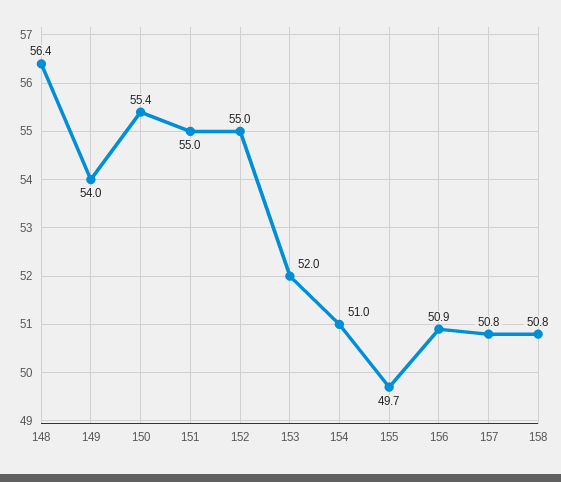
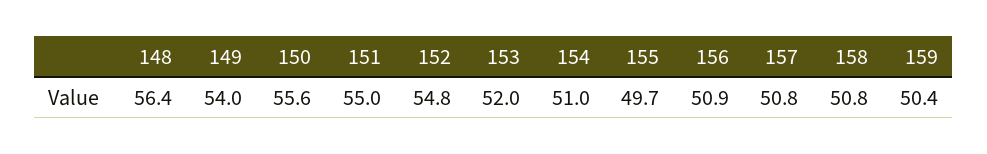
  {
    "148": 56.4,
    "149": 54,
-   "150": 55.4,
+   "150": 55.6,
    "151": 55,
-   "152": 55,
+   "152": 54.8,
    "153": 52,
    "154": 51,
    "155": 49.7,
    "156": 50.9,
    "157": 50.8,
-   "158": 50.8
+   "158": 50.8,
+   "159": 50.4
  }

